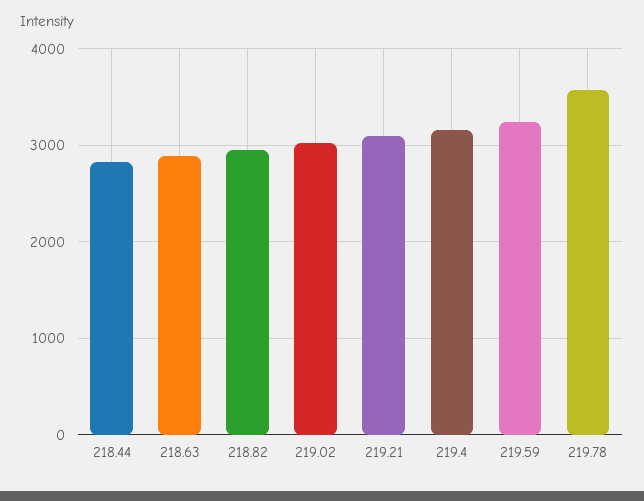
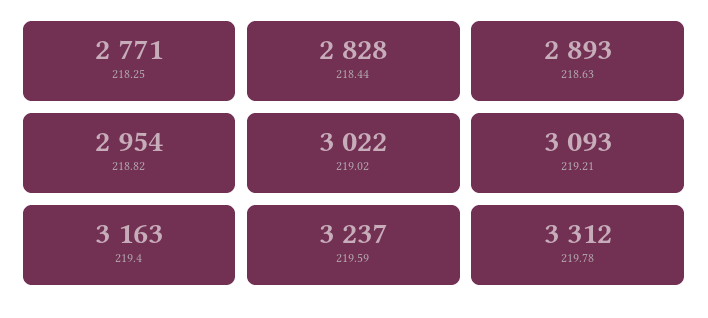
  {
    "218.44": 2828,
    "218.63": 2893,
    "218.82": 2954,
    "219.02": 3022,
    "219.21": 3093,
    "219.4": 3163,
    "219.59": 3237,
-   "219.78": 3600
+   "219.78": 3312,
+   "218.25": 2771
  }

